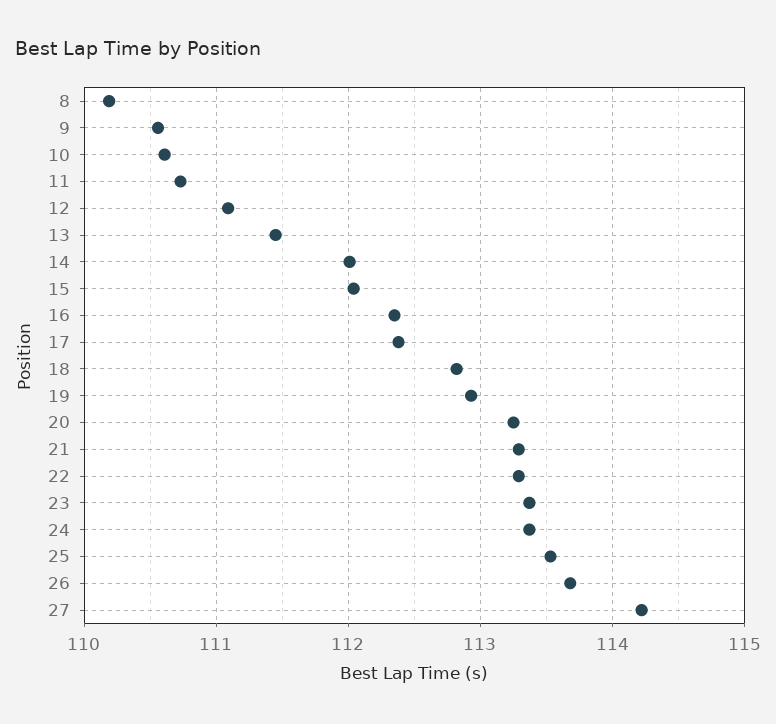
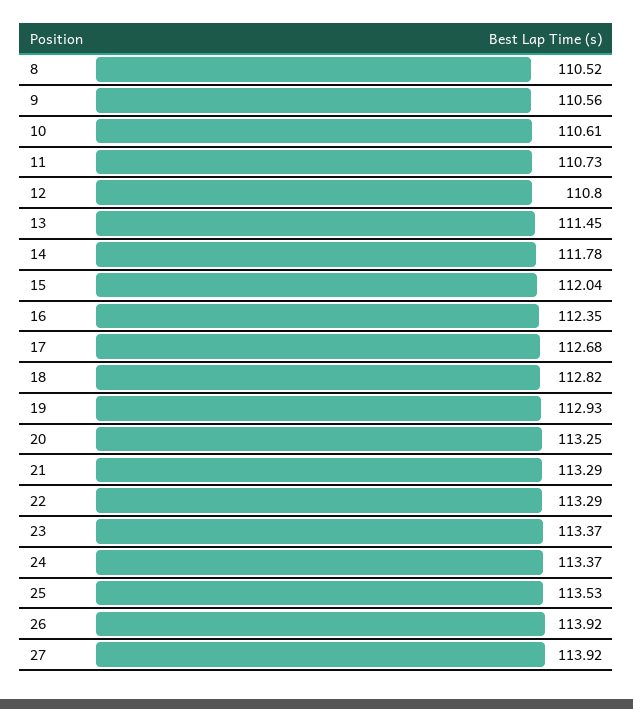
  {
-   "8": 110.2,
+   "8": 110.52,
    "9": 110.56,
    "10": 110.61,
    "11": 110.73,
-   "12": 111.1,
+   "12": 110.8,
    "13": 111.45,
-   "14": 112,
+   "14": 111.78,
    "15": 112.04,
    "16": 112.35,
-   "17": 112.4,
+   "17": 112.68,
    "18": 112.82,
    "19": 112.93,
    "20": 113.25,
    "21": 113.29,
    "22": 113.29,
    "23": 113.37,
    "24": 113.37,
    "25": 113.53,
-   "26": 113.7,
+   "26": 113.92,
-   "27": 114.2
+   "27": 113.92
  }

